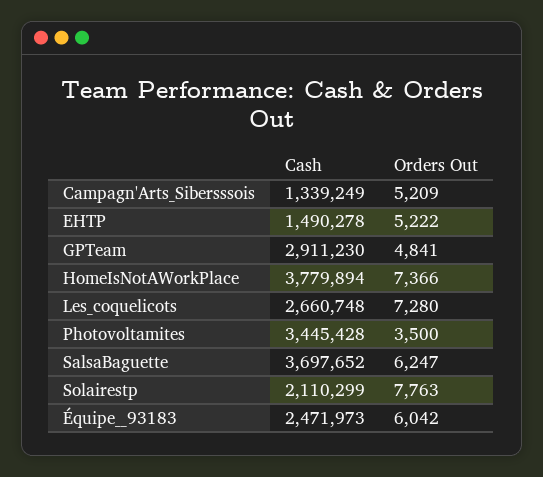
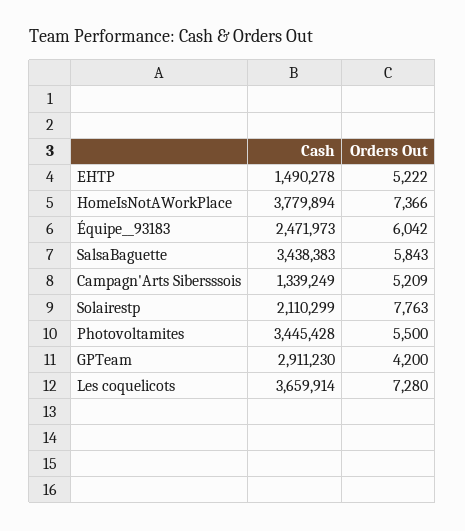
  {
    "Cash": {
      "Campagn'Arts_Sibersssois": 1339249,
      "EHTP": 1490278,
      "GPTeam": 2911230,
      "HomeIsNotAWorkPlace": 3779894,
-     "Les_coquelicots": 2660748,
+     "Les_coquelicots": 3659914,
      "Photovoltamites": 3445428,
-     "SalsaBaguette": 3697652,
+     "SalsaBaguette": 3438383,
      "Solairestp": 2110299,
      "Équipe__93183": 2471973
    },
    "Orders Out": {
      "Campagn'Arts_Sibersssois": 5209,
      "EHTP": 5222,
-     "GPTeam": 4841,
+     "GPTeam": 4200,
      "HomeIsNotAWorkPlace": 7366,
      "Les_coquelicots": 7280,
-     "Photovoltamites": 3500,
+     "Photovoltamites": 5500,
-     "SalsaBaguette": 6247,
+     "SalsaBaguette": 5843,
      "Solairestp": 7763,
      "Équipe__93183": 6042
    }
  }

